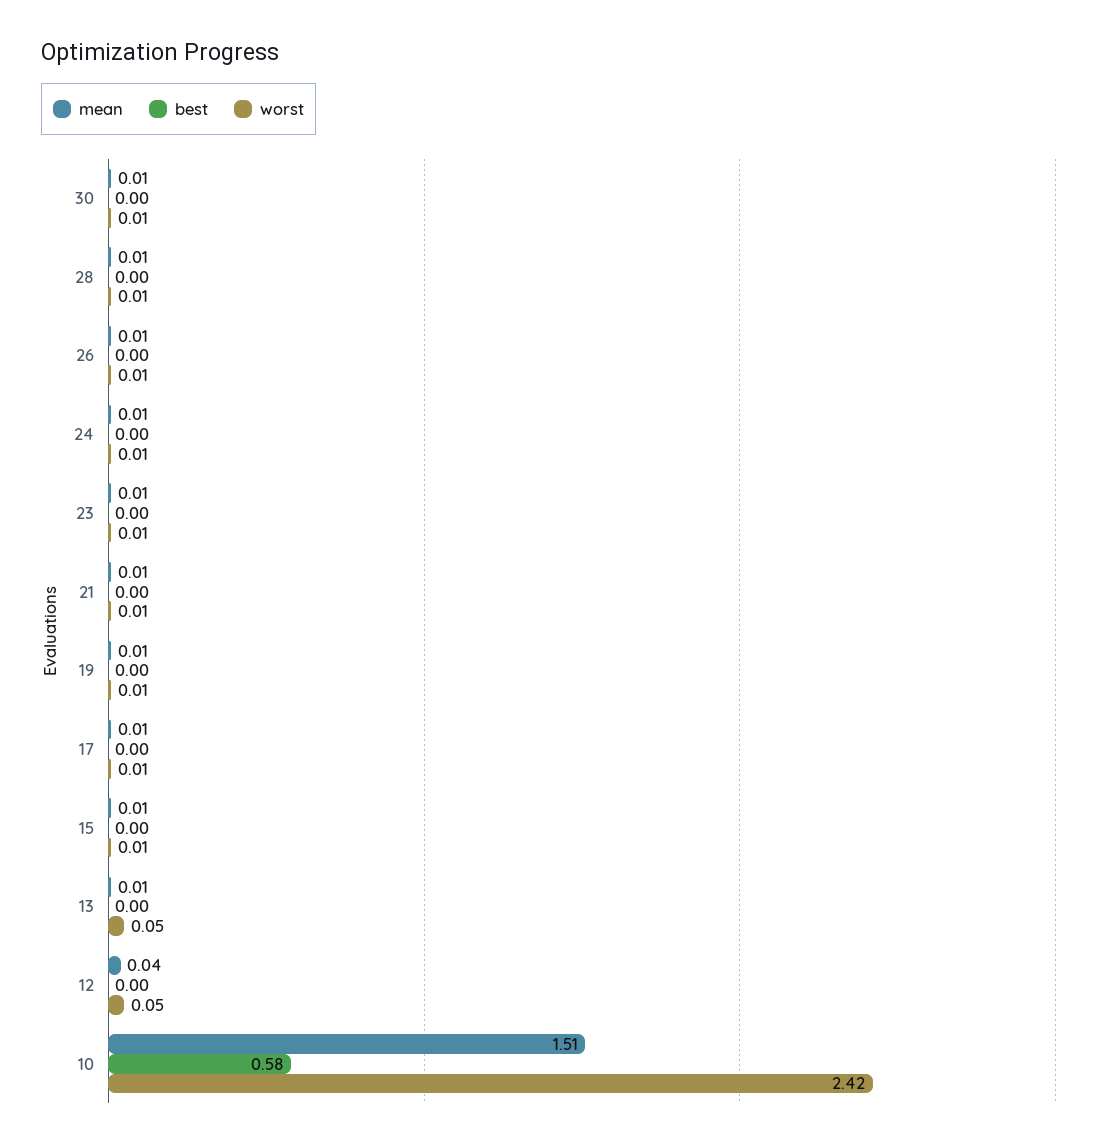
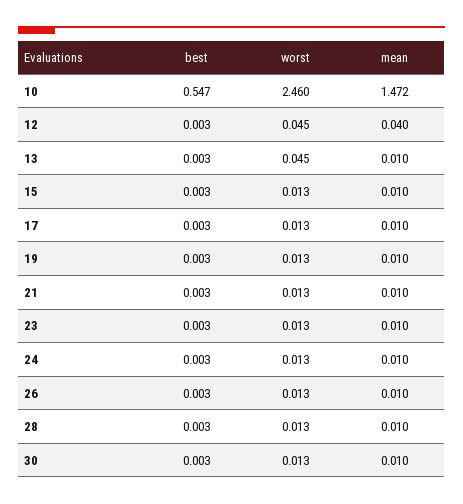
  {
    "mean": {
      "30": 0.01,
      "28": 0.01,
      "26": 0.01,
      "24": 0.01,
      "23": 0.01,
      "21": 0.01,
      "19": 0.01,
      "17": 0.01,
      "15": 0.01,
      "13": 0.01,
      "12": 0.04,
-     "10": 1.51
+     "10": 1.472
    },
    "best": {
      "30": 0.003,
      "28": 0.003,
      "26": 0.003,
      "24": 0.003,
      "23": 0.003,
      "21": 0.003,
      "19": 0.003,
      "17": 0.003,
      "15": 0.003,
      "13": 0.003,
      "12": 0.003,
-     "10": 0.58
+     "10": 0.547
    },
    "worst": {
      "30": 0.013,
      "28": 0.013,
      "26": 0.013,
      "24": 0.013,
      "23": 0.013,
      "21": 0.013,
      "19": 0.013,
      "17": 0.013,
      "15": 0.013,
      "13": 0.045,
      "12": 0.045,
-     "10": 2.42
+     "10": 2.46
    }
  }

